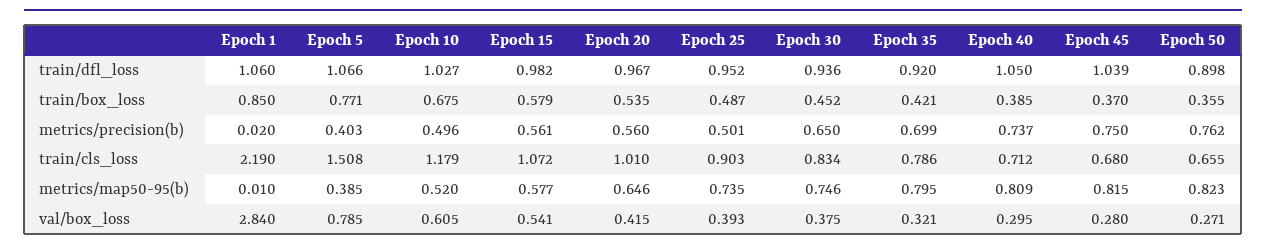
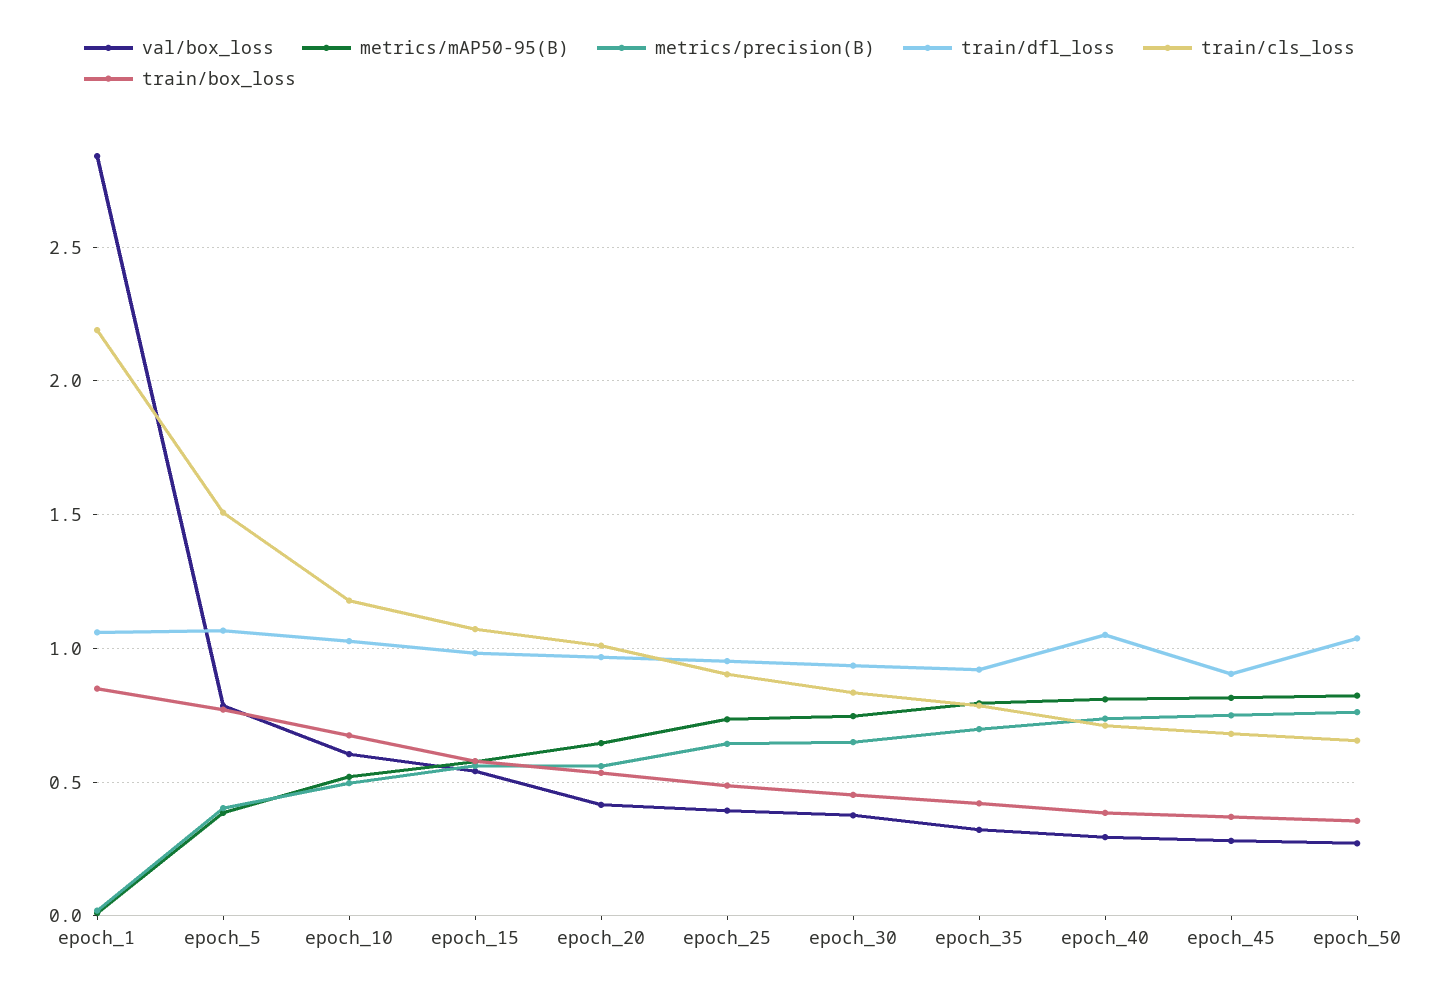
  {
    "train/dfl_loss": {
      "Epoch 1": 1.06,
      "Epoch 5": 1.066,
      "Epoch 10": 1.027,
      "Epoch 15": 0.982,
      "Epoch 20": 0.967,
      "Epoch 25": 0.952,
      "Epoch 30": 0.936,
      "Epoch 35": 0.92,
      "Epoch 40": 1.05,
-     "Epoch 45": 1.039,
+     "Epoch 45": 0.9,
-     "Epoch 50": 0.898
+     "Epoch 50": 1.05
    },
    "train/box_loss": {
      "Epoch 1": 0.85,
      "Epoch 5": 0.771,
      "Epoch 10": 0.675,
      "Epoch 15": 0.579,
      "Epoch 20": 0.535,
      "Epoch 25": 0.487,
      "Epoch 30": 0.452,
      "Epoch 35": 0.421,
      "Epoch 40": 0.385,
      "Epoch 45": 0.37,
      "Epoch 50": 0.355
    },
    "metrics/precision(b)": {
      "Epoch 1": 0.02,
      "Epoch 5": 0.403,
      "Epoch 10": 0.496,
      "Epoch 15": 0.561,
      "Epoch 20": 0.56,
-     "Epoch 25": 0.501,
+     "Epoch 25": 0.65,
      "Epoch 30": 0.65,
      "Epoch 35": 0.699,
      "Epoch 40": 0.737,
      "Epoch 45": 0.75,
      "Epoch 50": 0.762
    },
    "train/cls_loss": {
      "Epoch 1": 2.19,
      "Epoch 5": 1.508,
      "Epoch 10": 1.179,
      "Epoch 15": 1.072,
      "Epoch 20": 1.01,
      "Epoch 25": 0.903,
      "Epoch 30": 0.834,
      "Epoch 35": 0.786,
      "Epoch 40": 0.712,
      "Epoch 45": 0.68,
      "Epoch 50": 0.655
    },
    "metrics/map50-95(b)": {
      "Epoch 1": 0.01,
      "Epoch 5": 0.385,
      "Epoch 10": 0.52,
      "Epoch 15": 0.577,
      "Epoch 20": 0.646,
      "Epoch 25": 0.735,
      "Epoch 30": 0.746,
      "Epoch 35": 0.795,
      "Epoch 40": 0.809,
      "Epoch 45": 0.815,
      "Epoch 50": 0.823
    },
    "val/box_loss": {
      "Epoch 1": 2.84,
      "Epoch 5": 0.785,
      "Epoch 10": 0.605,
      "Epoch 15": 0.541,
      "Epoch 20": 0.415,
      "Epoch 25": 0.393,
      "Epoch 30": 0.375,
      "Epoch 35": 0.321,
      "Epoch 40": 0.295,
      "Epoch 45": 0.28,
      "Epoch 50": 0.271
    }
  }

